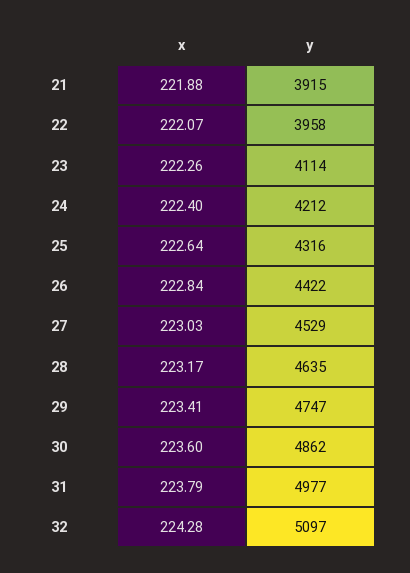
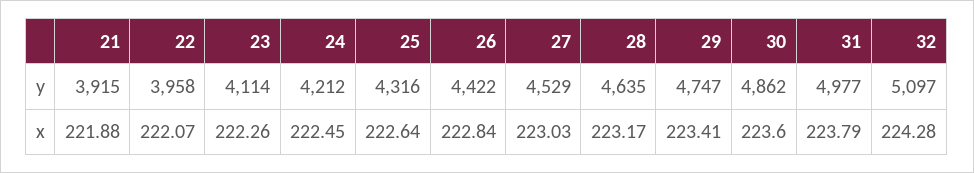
  {
    "x": {
      "21": 221.88,
      "22": 222.07,
      "23": 222.26,
-     "24": 222.4,
+     "24": 222.45,
      "25": 222.64,
      "26": 222.84,
      "27": 223.03,
      "28": 223.17,
      "29": 223.41,
      "30": 223.6,
      "31": 223.79,
      "32": 224.28
    },
    "y": {
      "21": 3915,
      "22": 3958,
      "23": 4114,
      "24": 4212,
      "25": 4316,
      "26": 4422,
      "27": 4529,
      "28": 4635,
      "29": 4747,
      "30": 4862,
      "31": 4977,
      "32": 5097
    }
  }

